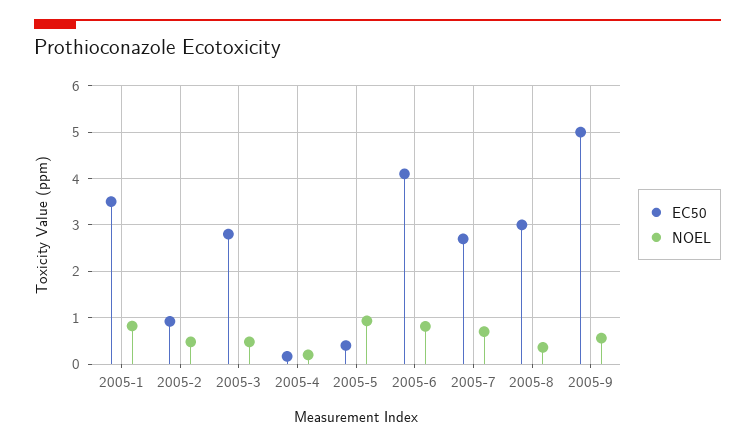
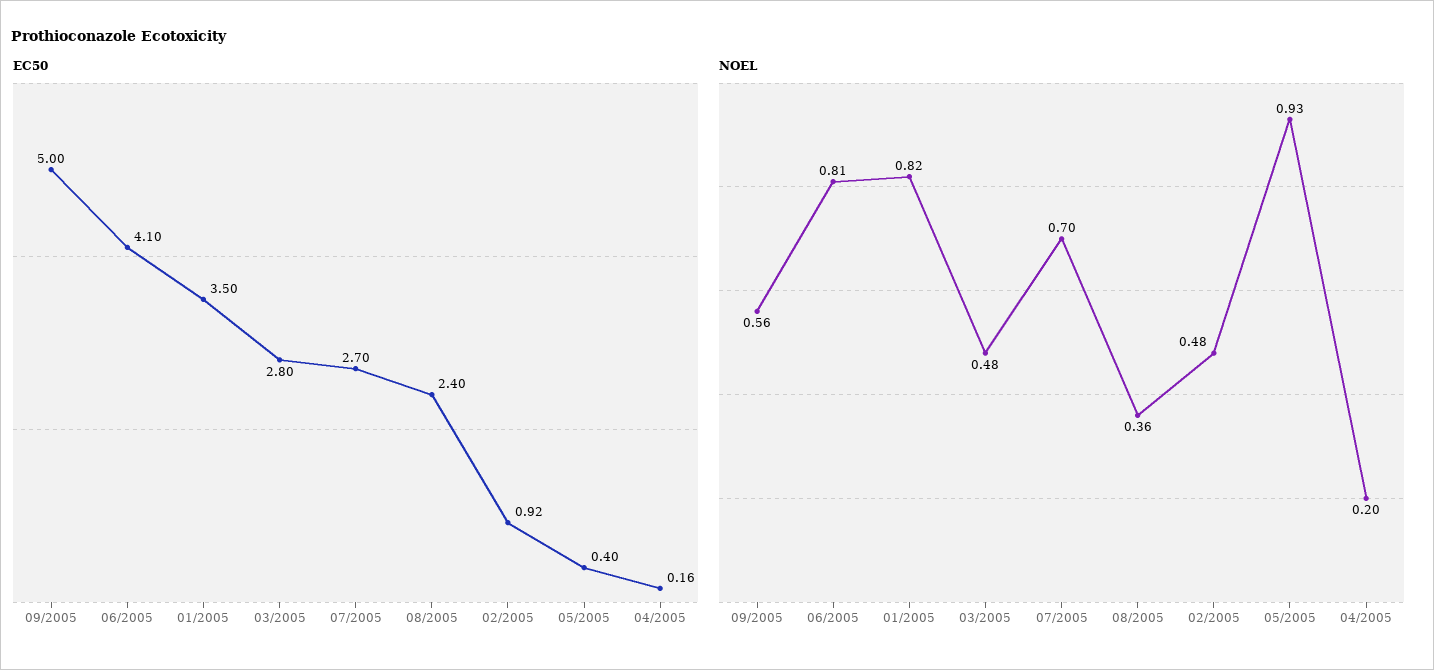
  {
    "EC50": {
      "2005-1": 3.5,
      "2005-2": 0.92,
      "2005-3": 2.8,
      "2005-4": 0.16,
      "2005-5": 0.4,
      "2005-6": 4.1,
      "2005-7": 2.7,
-     "2005-8": 3,
+     "2005-8": 2.4,
      "2005-9": 5
    },
    "NOEL": {
      "2005-1": 0.82,
      "2005-2": 0.48,
      "2005-3": 0.48,
      "2005-4": 0.2,
      "2005-5": 0.93,
      "2005-6": 0.81,
      "2005-7": 0.7,
      "2005-8": 0.36,
      "2005-9": 0.56
    }
  }

